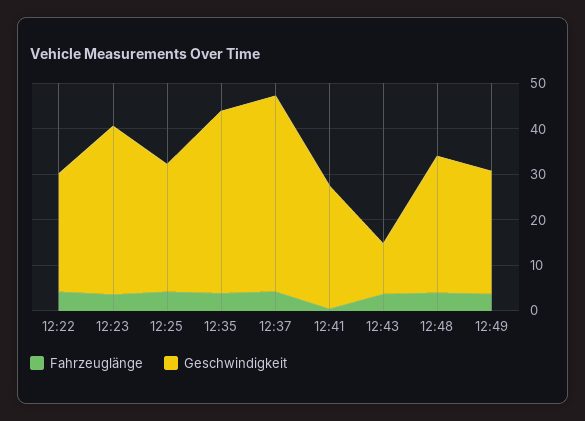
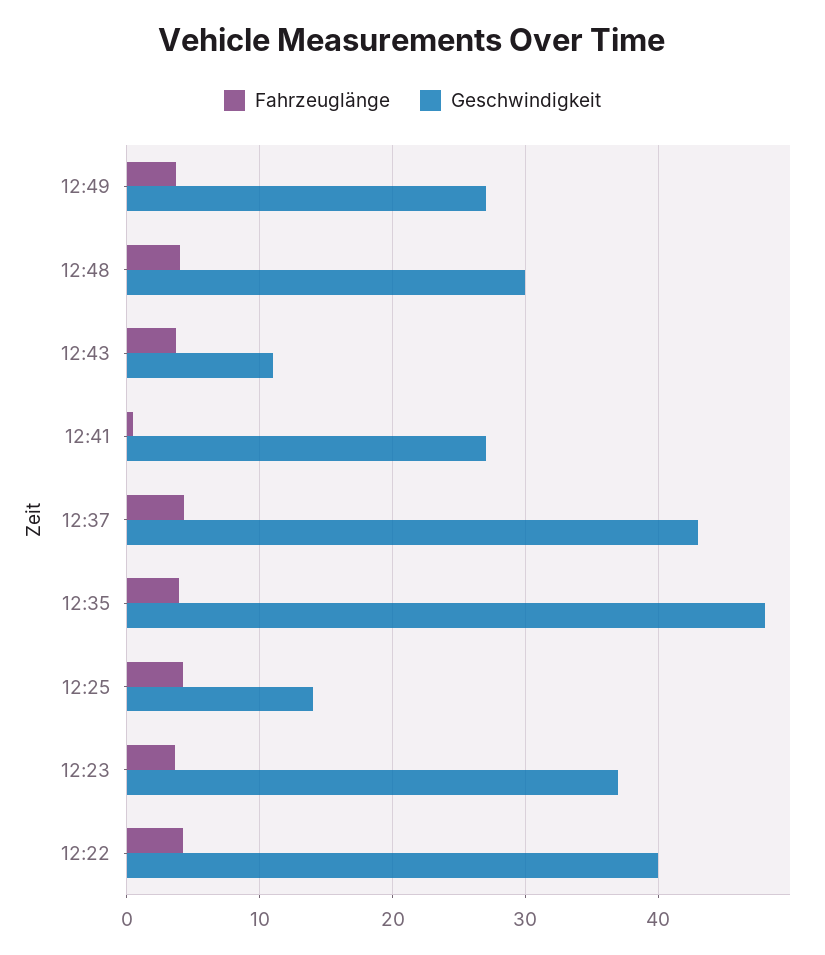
  {
    "Fahrzeuglänge": {
      "12:22": 4,
      "12:23": 4,
      "12:25": 4,
      "12:35": 4,
      "12:37": 4,
      "12:41": 1,
      "12:43": 4,
      "12:48": 4,
      "12:49": 4
    },
    "Geschwindigkeit": {
-     "12:22": 26,
+     "12:22": 40,
      "12:23": 37,
-     "12:25": 28,
+     "12:25": 14,
-     "12:35": 40,
+     "12:35": 48,
      "12:37": 43,
      "12:41": 27,
      "12:43": 11,
      "12:48": 30,
      "12:49": 27
    }
  }

